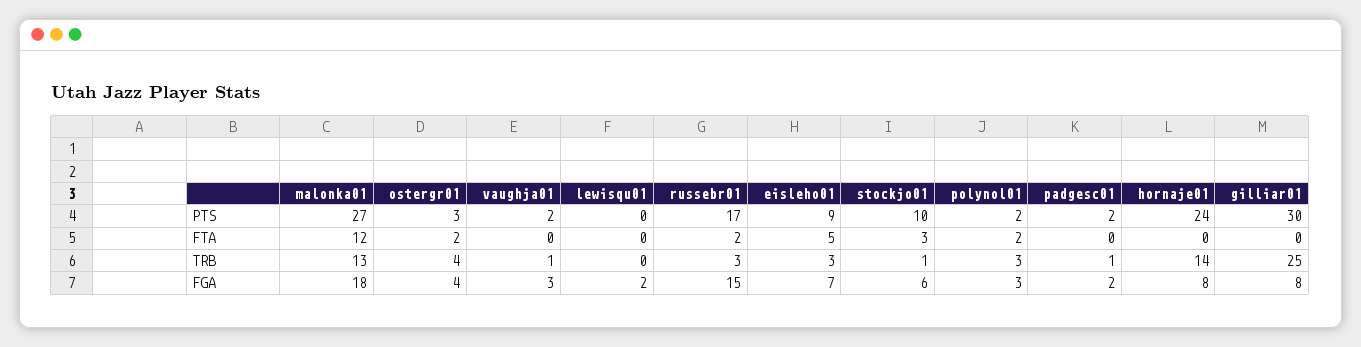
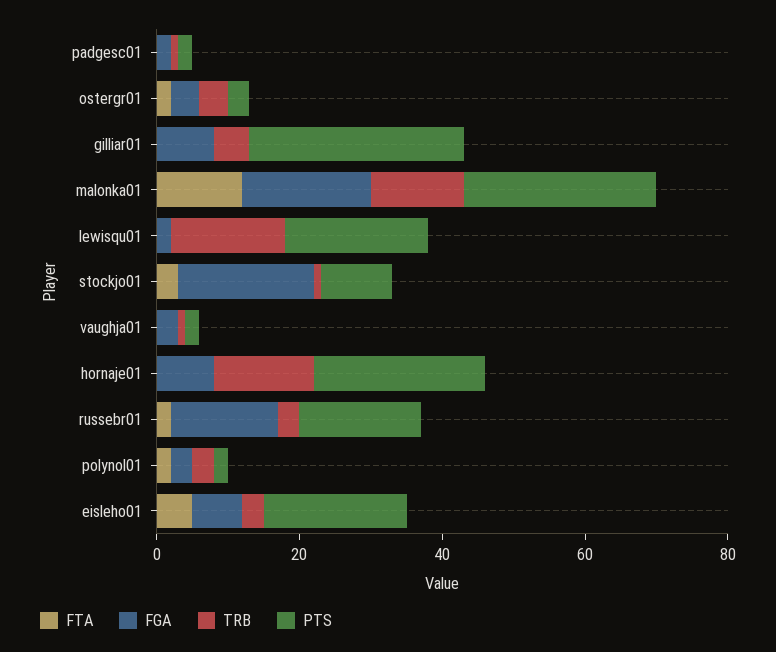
  {
    "PTS": {
      "malonka01": 27,
      "ostergr01": 3,
      "vaughja01": 2,
-     "lewisqu01": 0,
+     "lewisqu01": 20,
      "russebr01": 17,
-     "eisleho01": 9,
+     "eisleho01": 20,
      "stockjo01": 10,
      "polynol01": 2,
      "padgesc01": 2,
      "hornaje01": 24,
      "gilliar01": 30
    },
    "FTA": {
      "malonka01": 12,
      "ostergr01": 2,
      "vaughja01": 0,
      "lewisqu01": 0,
      "russebr01": 2,
      "eisleho01": 5,
      "stockjo01": 3,
      "polynol01": 2,
      "padgesc01": 0,
      "hornaje01": 0,
      "gilliar01": 0
    },
    "TRB": {
      "malonka01": 13,
      "ostergr01": 4,
      "vaughja01": 1,
-     "lewisqu01": 0,
+     "lewisqu01": 15,
      "russebr01": 3,
      "eisleho01": 3,
      "stockjo01": 1,
      "polynol01": 3,
      "padgesc01": 1,
      "hornaje01": 14,
-     "gilliar01": 25
+     "gilliar01": 5
    },
    "FGA": {
      "malonka01": 18,
      "ostergr01": 4,
      "vaughja01": 3,
      "lewisqu01": 2,
      "russebr01": 15,
      "eisleho01": 7,
-     "stockjo01": 6,
+     "stockjo01": 20,
      "polynol01": 3,
      "padgesc01": 2,
      "hornaje01": 8,
      "gilliar01": 8
    }
  }

